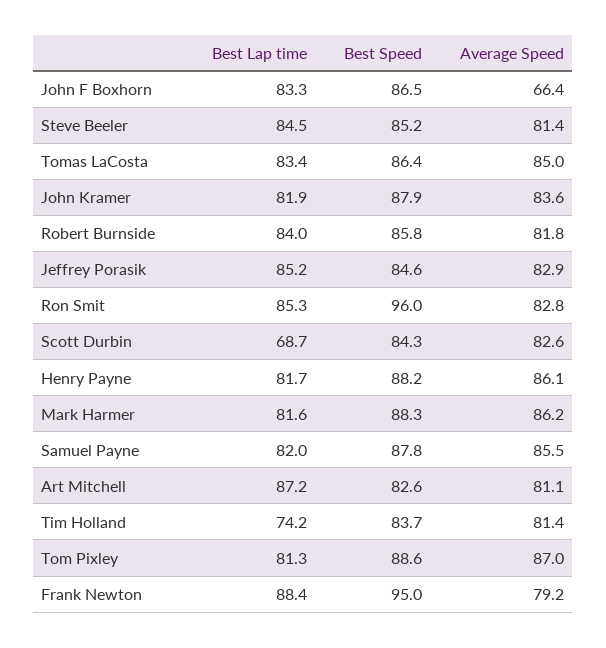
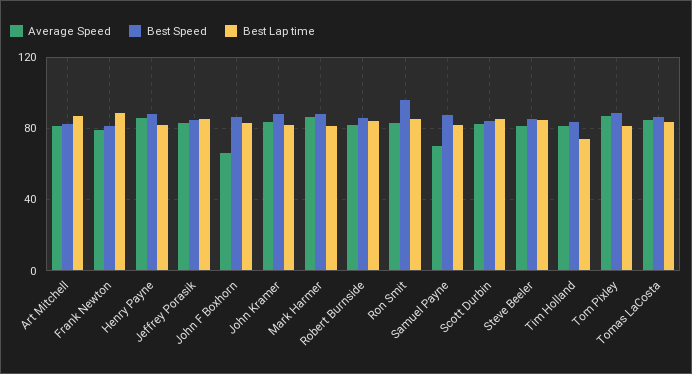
  {
    "Best Lap time": {
      "John F Boxhorn": 83.3,
      "Steve Beeler": 84.5,
      "Tomas LaCosta": 83.4,
      "John Kramer": 81.9,
      "Robert Burnside": 84,
      "Jeffrey Porasik": 85.2,
      "Ron Smit": 85.3,
-     "Scott Durbin": 68.7,
+     "Scott Durbin": 85,
      "Henry Payne": 81.7,
      "Mark Harmer": 81.6,
      "Samuel Payne": 82,
      "Art Mitchell": 87.2,
      "Tim Holland": 74.2,
      "Tom Pixley": 81.3,
      "Frank Newton": 88.4
    },
    "Best Speed": {
      "John F Boxhorn": 86.5,
      "Steve Beeler": 85.2,
      "Tomas LaCosta": 86.4,
      "John Kramer": 87.9,
      "Robert Burnside": 85.8,
      "Jeffrey Porasik": 84.6,
      "Ron Smit": 96,
      "Scott Durbin": 84.3,
      "Henry Payne": 88.2,
      "Mark Harmer": 88.3,
      "Samuel Payne": 87.8,
      "Art Mitchell": 82.6,
      "Tim Holland": 83.7,
      "Tom Pixley": 88.6,
-     "Frank Newton": 95
+     "Frank Newton": 80
    },
    "Average Speed": {
      "John F Boxhorn": 66.4,
      "Steve Beeler": 81.4,
      "Tomas LaCosta": 85,
      "John Kramer": 83.6,
      "Robert Burnside": 81.8,
      "Jeffrey Porasik": 82.9,
      "Ron Smit": 82.8,
      "Scott Durbin": 82.6,
      "Henry Payne": 86.1,
      "Mark Harmer": 86.2,
-     "Samuel Payne": 85.5,
+     "Samuel Payne": 70,
      "Art Mitchell": 81.1,
      "Tim Holland": 81.4,
      "Tom Pixley": 87,
      "Frank Newton": 79.2
    }
  }

